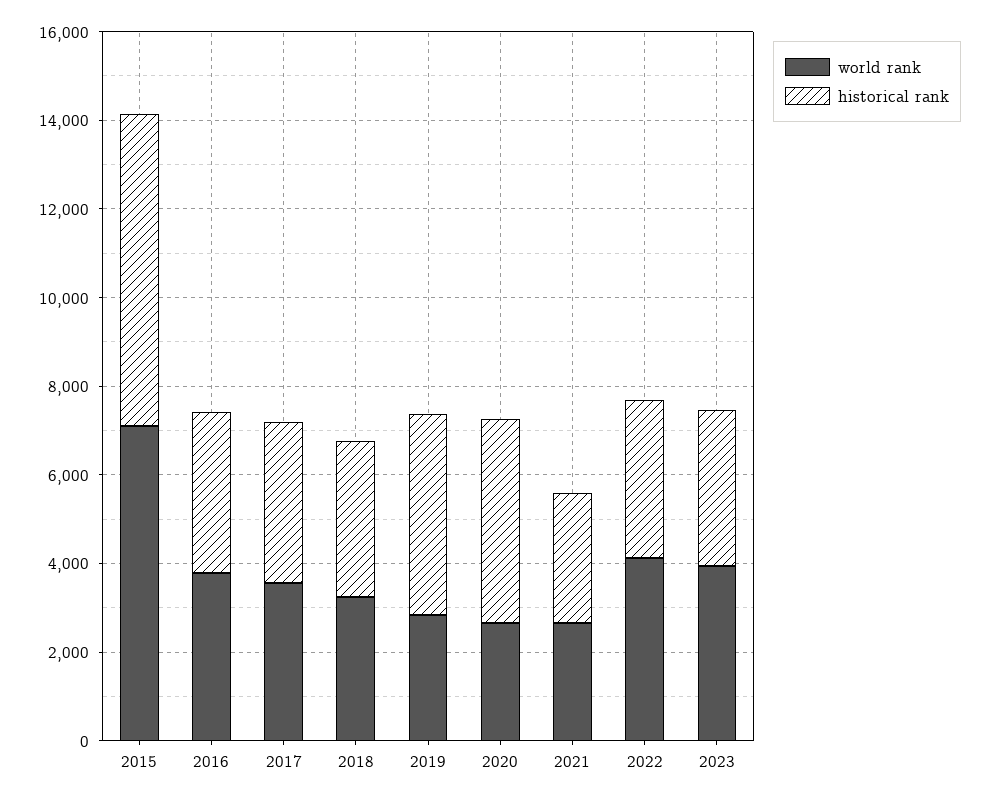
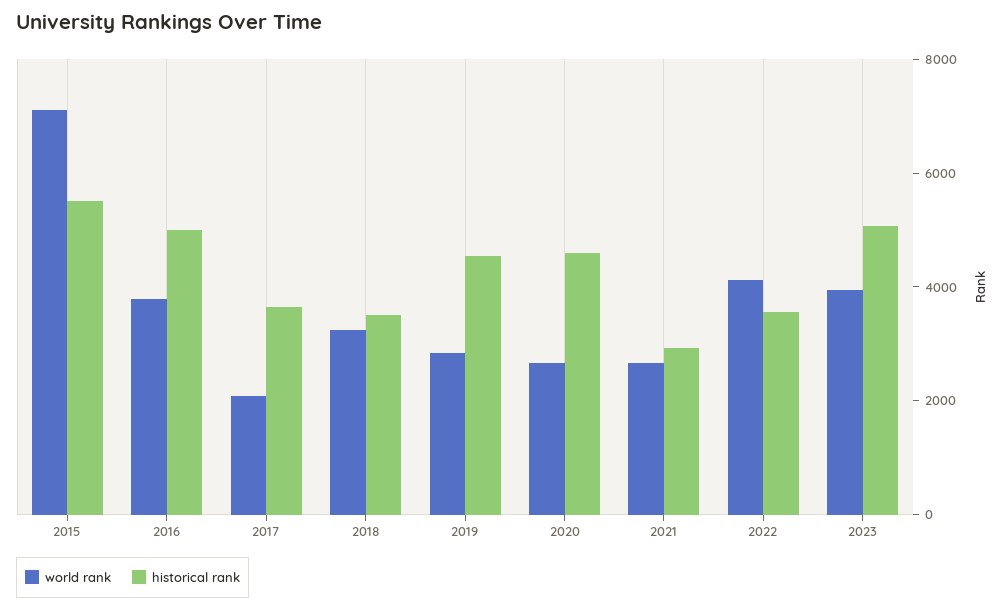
  {
    "world rank": {
      "2015": 7000,
      "2016": 4000,
-     "2017": 3500,
+     "2017": 2000,
      "2018": 3500,
      "2019": 3000,
      "2020": 2500,
      "2021": 2500,
      "2022": 4000,
      "2023": 4000
    },
    "historical rank": {
-     "2015": 7000,
+     "2015": 5500,
-     "2016": 3500,
+     "2016": 5000,
      "2017": 3500,
      "2018": 3500,
      "2019": 4500,
      "2020": 4500,
      "2021": 3000,
      "2022": 3500,
-     "2023": 3500
+     "2023": 5000
    }
  }

